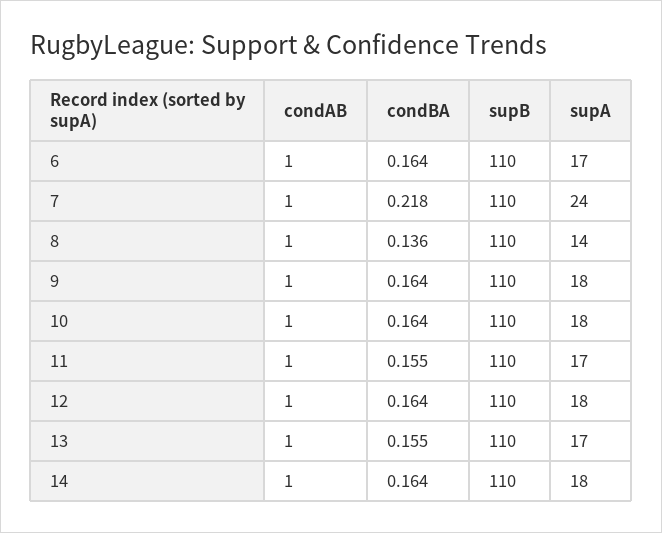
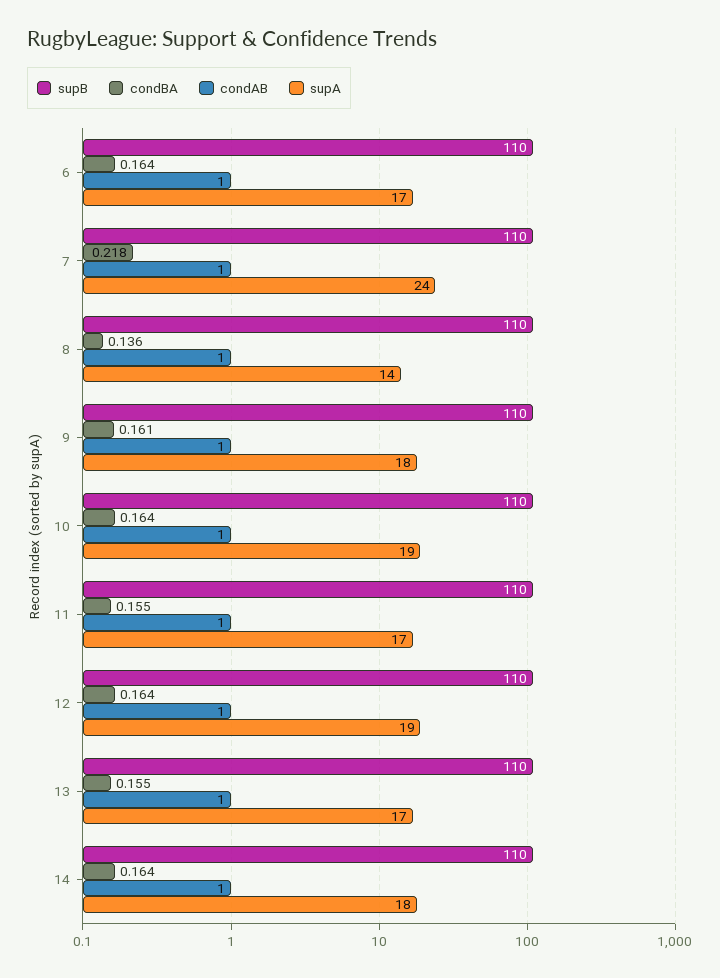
  {
    "condAB": {
      "6": 1,
      "7": 1,
      "8": 1,
      "9": 1,
      "10": 1,
      "11": 1,
      "12": 1,
      "13": 1,
      "14": 1
    },
    "condBA": {
      "6": 0.164,
      "7": 0.218,
      "8": 0.136,
-     "9": 0.164,
+     "9": 0.161,
      "10": 0.164,
      "11": 0.155,
      "12": 0.164,
      "13": 0.155,
      "14": 0.164
    },
    "supB": {
      "6": 110,
      "7": 110,
      "8": 110,
      "9": 110,
      "10": 110,
      "11": 110,
      "12": 110,
      "13": 110,
      "14": 110
    },
    "supA": {
      "6": 17,
      "7": 24,
      "8": 14,
      "9": 18,
-     "10": 18,
+     "10": 19,
      "11": 17,
-     "12": 18,
+     "12": 19,
      "13": 17,
      "14": 18
    }
  }

